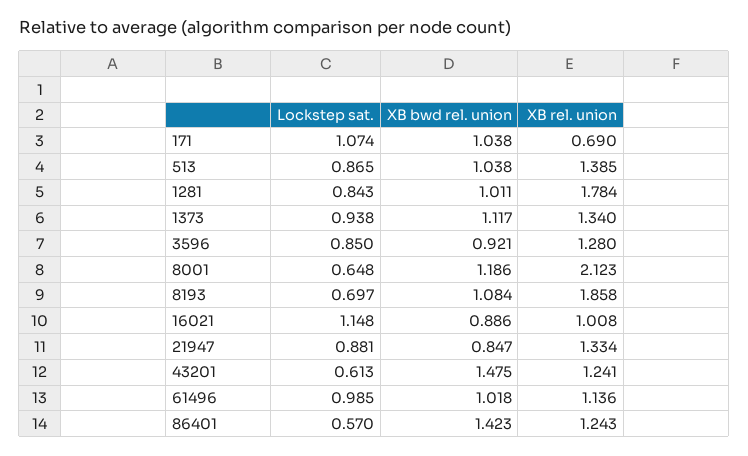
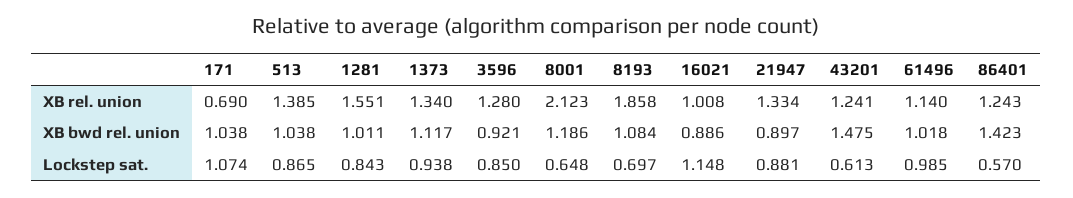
  {
    "Lockstep sat.": {
      "171": 1.074,
      "513": 0.865,
      "1281": 0.843,
      "1373": 0.938,
      "3596": 0.85,
      "8001": 0.648,
      "8193": 0.697,
      "16021": 1.148,
      "21947": 0.881,
      "43201": 0.613,
      "61496": 0.985,
      "86401": 0.57
    },
    "XB bwd rel. union": {
      "171": 1.038,
      "513": 1.038,
      "1281": 1.011,
      "1373": 1.117,
      "3596": 0.921,
      "8001": 1.186,
      "8193": 1.084,
      "16021": 0.886,
-     "21947": 0.847,
+     "21947": 0.897,
      "43201": 1.475,
      "61496": 1.018,
      "86401": 1.423
    },
    "XB rel. union": {
      "171": 0.69,
      "513": 1.385,
-     "1281": 1.784,
+     "1281": 1.551,
      "1373": 1.34,
      "3596": 1.28,
      "8001": 2.123,
      "8193": 1.858,
      "16021": 1.008,
      "21947": 1.334,
      "43201": 1.241,
-     "61496": 1.136,
+     "61496": 1.14,
      "86401": 1.243
    }
  }

